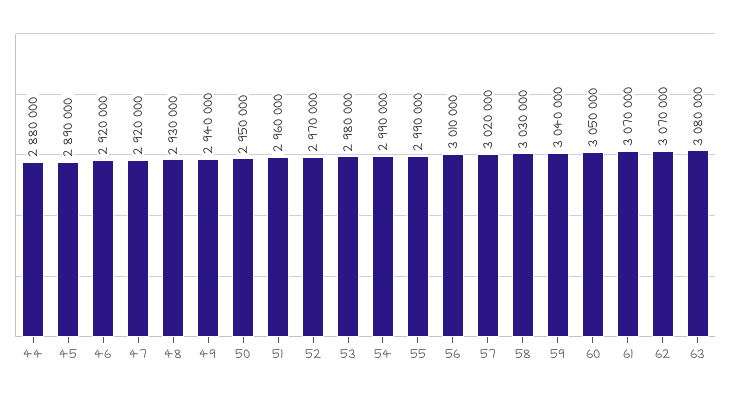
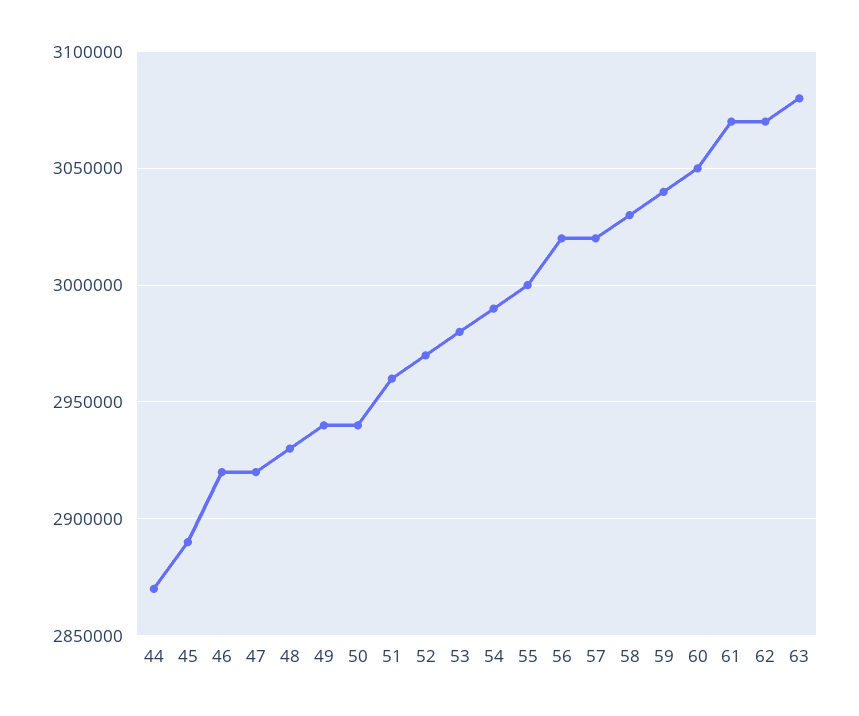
  {
-   "44": 2880000,
+   "44": 2870000,
    "45": 2890000,
    "46": 2920000,
    "47": 2920000,
    "48": 2930000,
    "49": 2940000,
-   "50": 2950000,
+   "50": 2940000,
    "51": 2960000,
    "52": 2970000,
    "53": 2980000,
    "54": 2990000,
-   "55": 2990000,
+   "55": 3000000,
-   "56": 3010000,
+   "56": 3020000,
    "57": 3020000,
    "58": 3030000,
    "59": 3040000,
    "60": 3050000,
    "61": 3070000,
    "62": 3070000,
    "63": 3080000
  }

